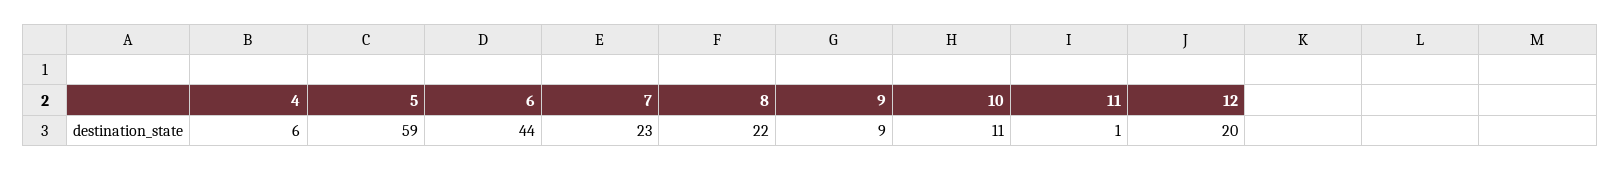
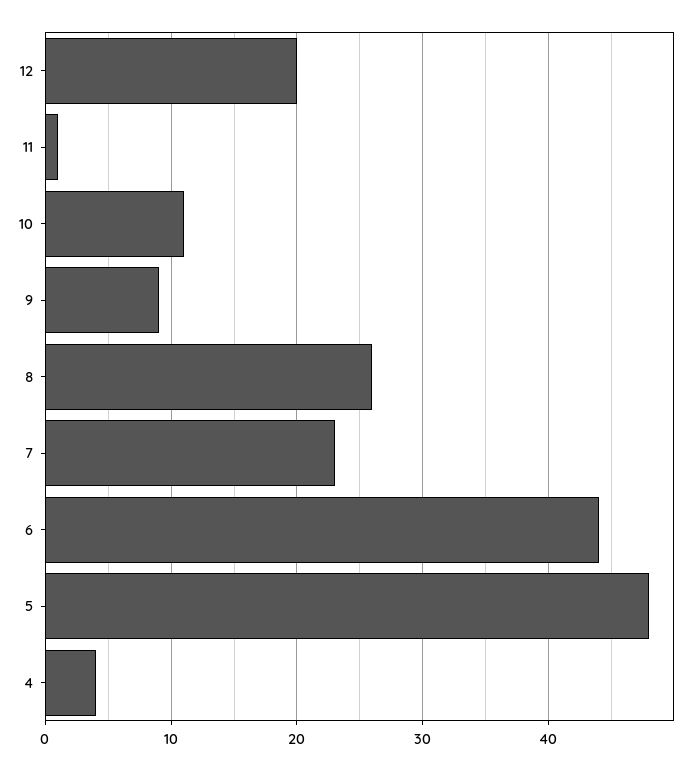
  {
-   "4": 6,
+   "4": 4,
-   "5": 59,
+   "5": 48,
    "6": 44,
    "7": 23,
-   "8": 22,
+   "8": 26,
    "9": 9,
    "10": 11,
    "11": 1,
    "12": 20
  }

